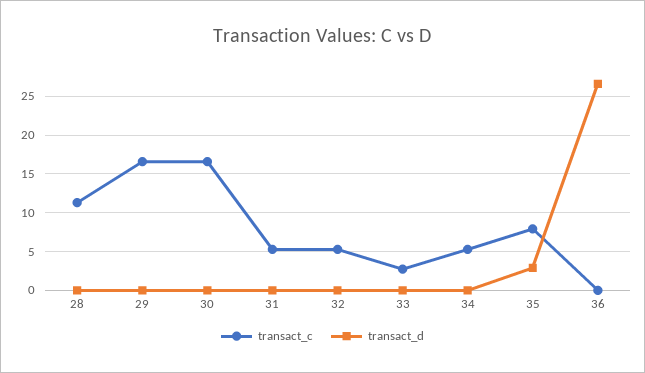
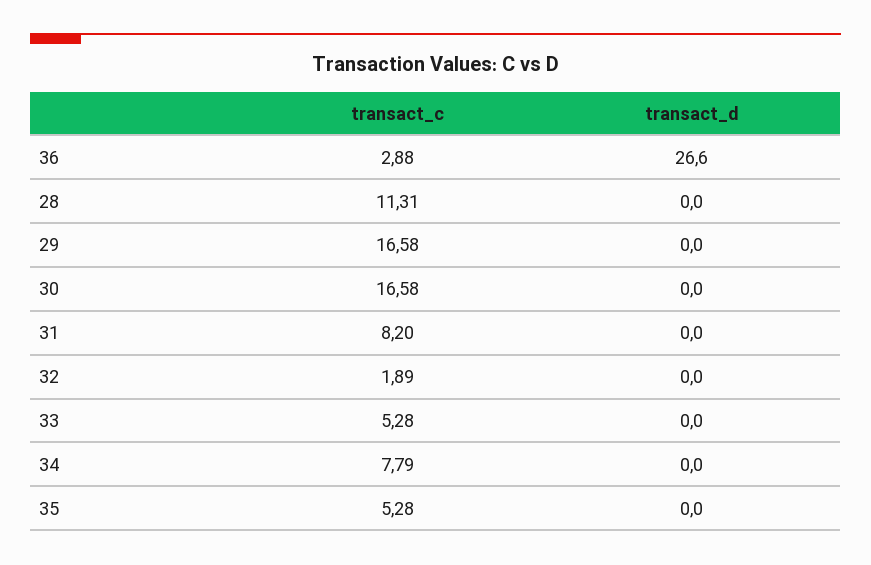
  {
    "transact_c": {
      "28": 11.31,
      "29": 16.58,
      "30": 16.58,
-     "31": 5,
+     "31": 8.2,
-     "32": 5,
+     "32": 1.89,
-     "33": 3,
+     "33": 5.28,
-     "34": 5,
+     "34": 7.79,
-     "35": 8,
+     "35": 5.28,
-     "36": 0
+     "36": 2.88
    },
    "transact_d": {
      "28": 0,
      "29": 0,
      "30": 0,
      "31": 0,
      "32": 0,
      "33": 0,
      "34": 0,
-     "35": 3,
+     "35": 0,
      "36": 26.6
    }
  }

